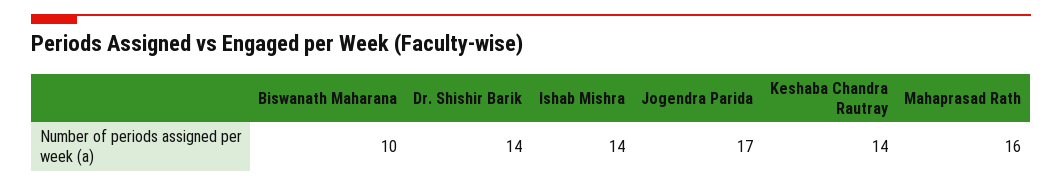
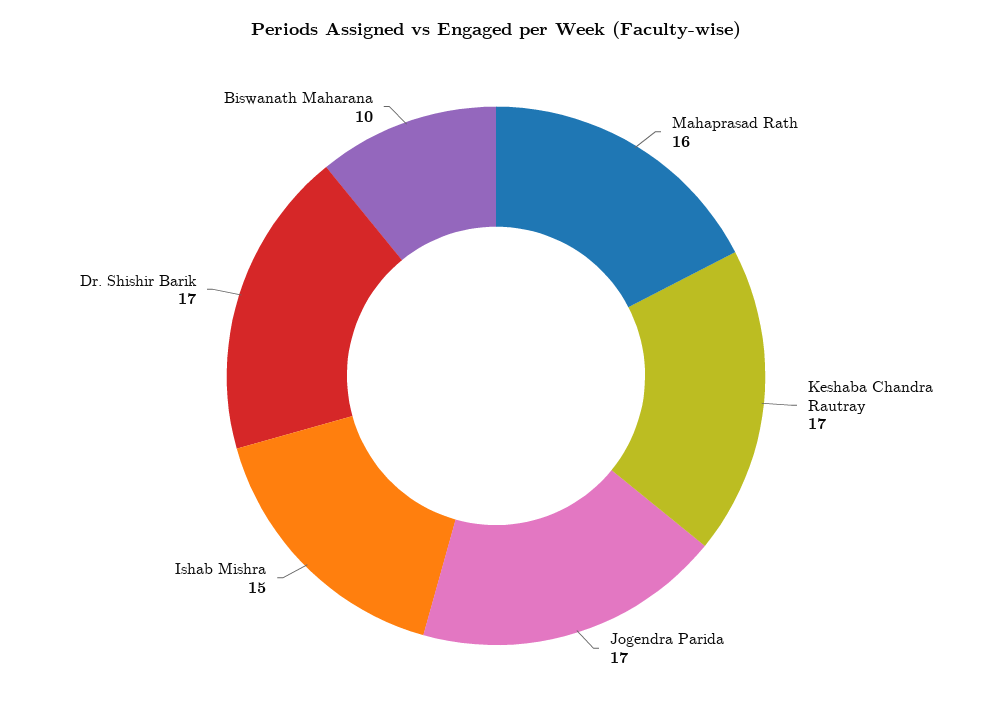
  {
    "Biswanath Maharana": 10,
-   "Dr. Shishir Barik": 14,
+   "Dr. Shishir Barik": 17,
-   "Ishab Mishra": 14,
+   "Ishab Mishra": 15,
    "Jogendra Parida": 17,
-   "Keshaba Chandra Rautray": 14,
+   "Keshaba Chandra Rautray": 17,
    "Mahaprasad Rath": 16
  }

